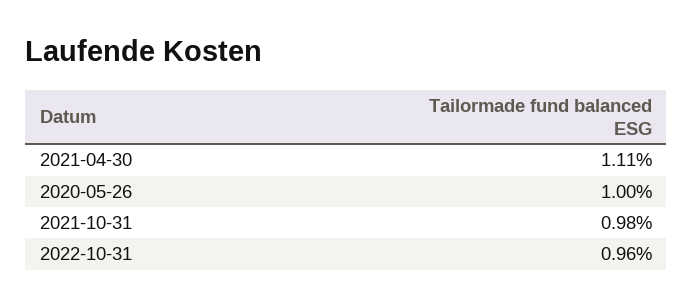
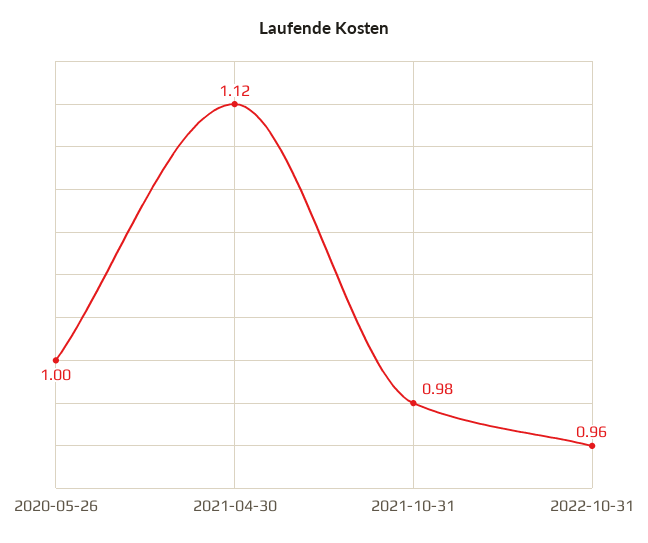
  {
-   "2021-04-30": 1.11,
+   "2021-04-30": 1.12,
    "2020-05-26": 1,
    "2021-10-31": 0.98,
    "2022-10-31": 0.96
  }

